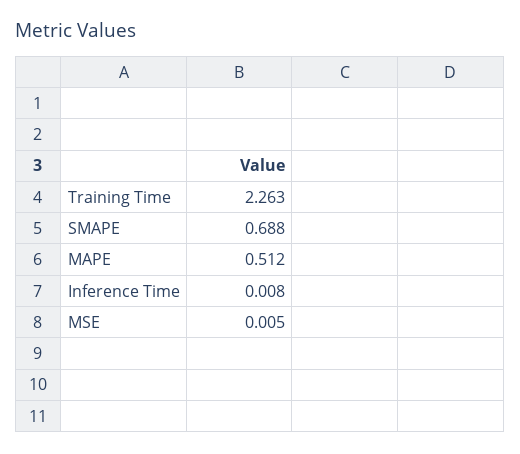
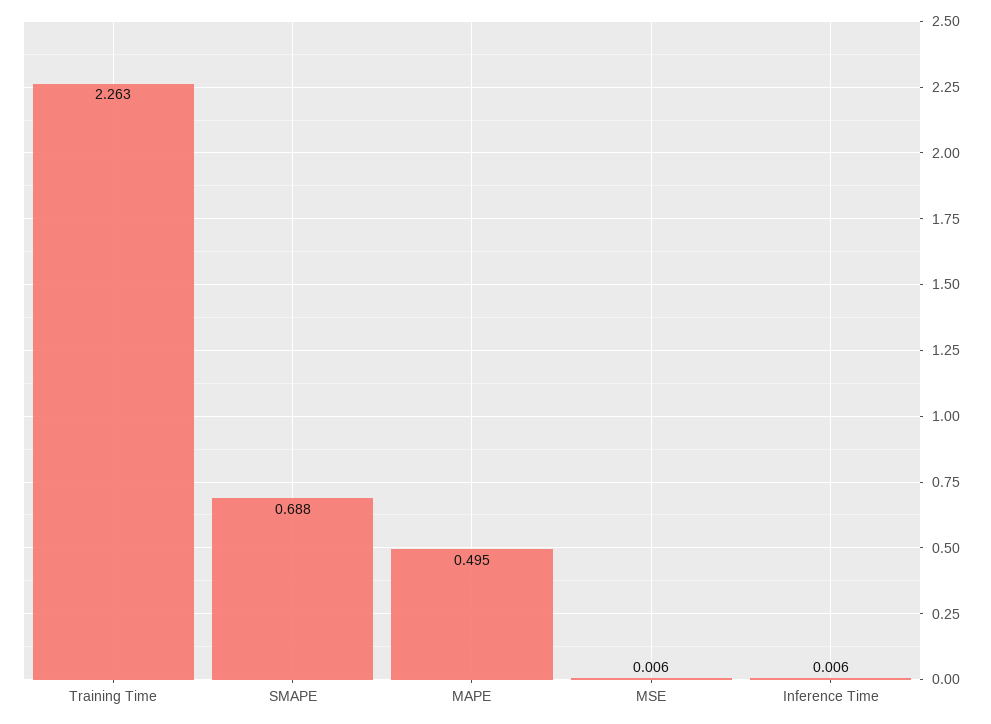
  {
    "Training Time": 2.263,
    "SMAPE": 0.688,
-   "MAPE": 0.512,
+   "MAPE": 0.495,
-   "Inference Time": 0.008,
+   "Inference Time": 0.006,
-   "MSE": 0.005
+   "MSE": 0.006
  }

